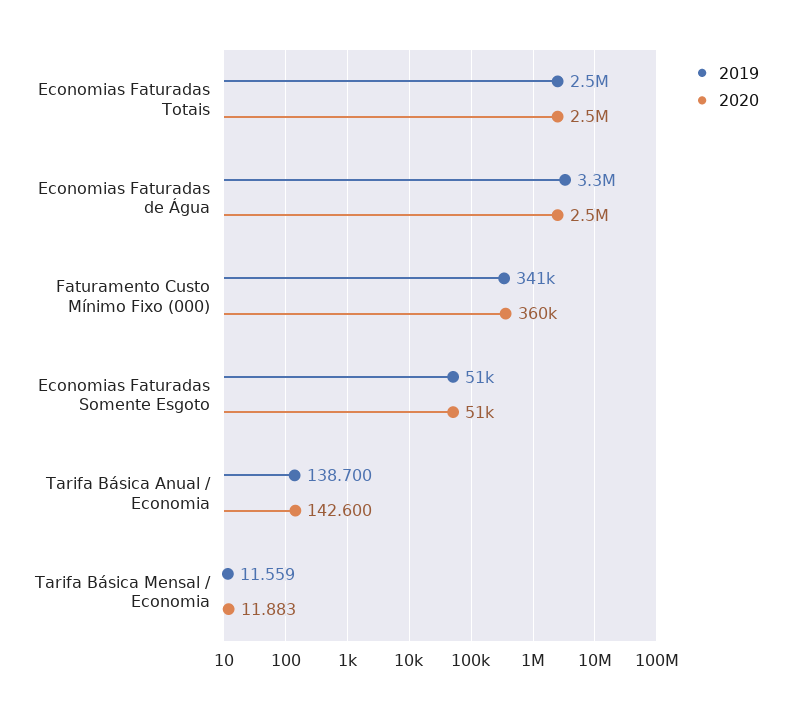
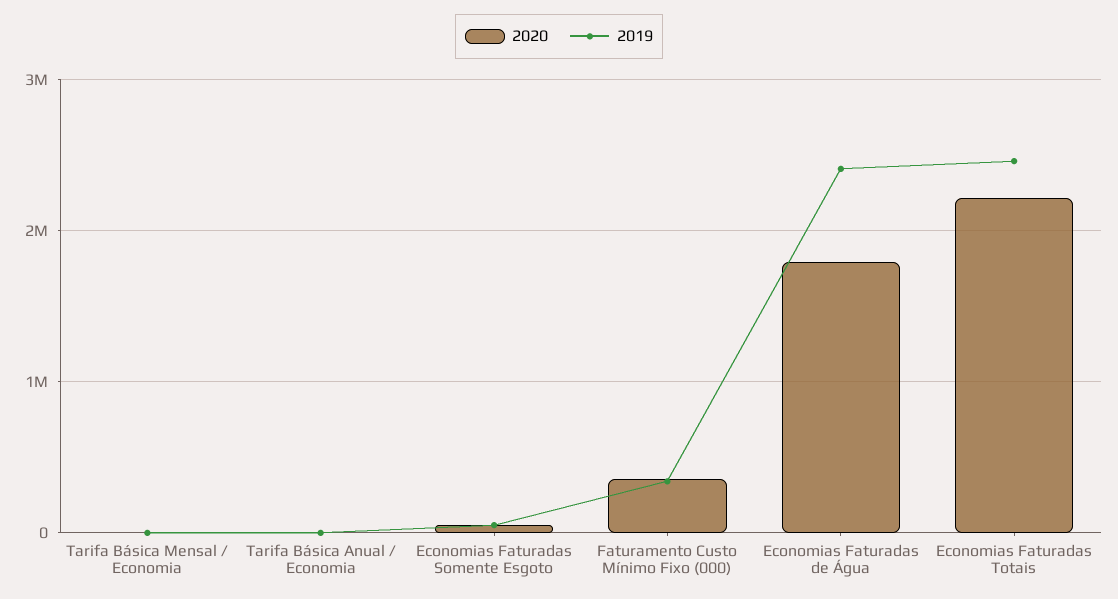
  {
    "2019": {
      "Economias Faturadas Totais": 2500000,
-     "Economias Faturadas de Água": 3300000,
+     "Economias Faturadas de Água": 2400000,
      "Faturamento Custo Mínimo Fixo (000)": 341000,
      "Economias Faturadas Somente Esgoto": 51000,
      "Tarifa Básica Anual / Economia": 138.7,
      "Tarifa Básica Mensal / Economia": 11.559
    },
    "2020": {
-     "Economias Faturadas Totais": 2500000,
+     "Economias Faturadas Totais": 2200000,
-     "Economias Faturadas de Água": 2500000,
+     "Economias Faturadas de Água": 1800000,
      "Faturamento Custo Mínimo Fixo (000)": 360000,
      "Economias Faturadas Somente Esgoto": 51000,
      "Tarifa Básica Anual / Economia": 142.6,
      "Tarifa Básica Mensal / Economia": 11.883
    }
  }

